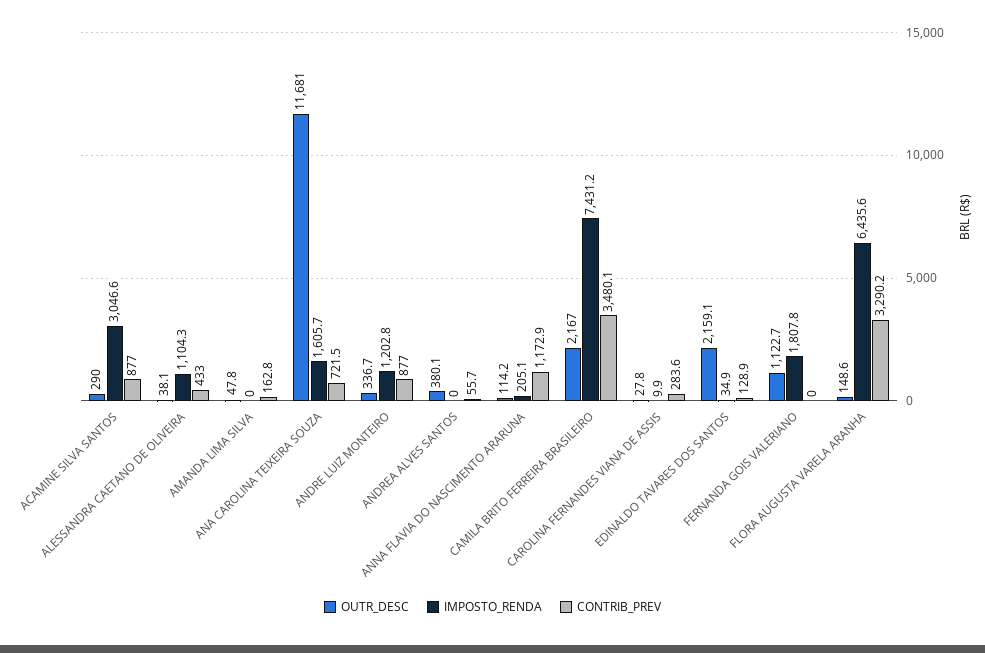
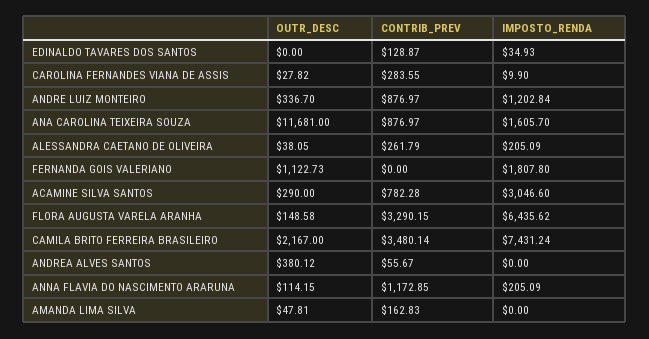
  {
    "OUTR_DESC": {
      "ACAMINE SILVA SANTOS": 290,
      "ALESSANDRA CAETANO DE OLIVEIRA": 38.05,
      "AMANDA LIMA SILVA": 47.81,
      "ANA CAROLINA TEIXEIRA SOUZA": 11681,
      "ANDRE LUIZ MONTEIRO": 336.7,
      "ANDREA ALVES SANTOS": 380.12,
      "ANNA FLAVIA DO NASCIMENTO ARARUNA": 114.15,
      "CAMILA BRITO FERREIRA BRASILEIRO": 2167,
      "CAROLINA FERNANDES VIANA DE ASSIS": 27.82,
-     "EDINALDO TAVARES DOS SANTOS": 2159.1,
+     "EDINALDO TAVARES DOS SANTOS": 0,
      "FERNANDA GOIS VALERIANO": 1122.73,
      "FLORA AUGUSTA VARELA ARANHA": 148.58
    },
    "IMPOSTO_RENDA": {
      "ACAMINE SILVA SANTOS": 3046.6,
-     "ALESSANDRA CAETANO DE OLIVEIRA": 1104.3,
+     "ALESSANDRA CAETANO DE OLIVEIRA": 205.09,
      "AMANDA LIMA SILVA": 0,
      "ANA CAROLINA TEIXEIRA SOUZA": 1605.7,
      "ANDRE LUIZ MONTEIRO": 1202.84,
      "ANDREA ALVES SANTOS": 0,
      "ANNA FLAVIA DO NASCIMENTO ARARUNA": 205.09,
      "CAMILA BRITO FERREIRA BRASILEIRO": 7431.24,
      "CAROLINA FERNANDES VIANA DE ASSIS": 9.9,
      "EDINALDO TAVARES DOS SANTOS": 34.93,
      "FERNANDA GOIS VALERIANO": 1807.8,
      "FLORA AUGUSTA VARELA ARANHA": 6435.62
    },
    "CONTRIB_PREV": {
-     "ACAMINE SILVA SANTOS": 877,
+     "ACAMINE SILVA SANTOS": 782.28,
-     "ALESSANDRA CAETANO DE OLIVEIRA": 433,
+     "ALESSANDRA CAETANO DE OLIVEIRA": 261.79,
      "AMANDA LIMA SILVA": 162.83,
-     "ANA CAROLINA TEIXEIRA SOUZA": 721.5,
+     "ANA CAROLINA TEIXEIRA SOUZA": 876.97,
      "ANDRE LUIZ MONTEIRO": 876.97,
      "ANDREA ALVES SANTOS": 55.67,
      "ANNA FLAVIA DO NASCIMENTO ARARUNA": 1172.85,
      "CAMILA BRITO FERREIRA BRASILEIRO": 3480.14,
      "CAROLINA FERNANDES VIANA DE ASSIS": 283.55,
      "EDINALDO TAVARES DOS SANTOS": 128.87,
      "FERNANDA GOIS VALERIANO": 0,
      "FLORA AUGUSTA VARELA ARANHA": 3290.15
    }
  }

